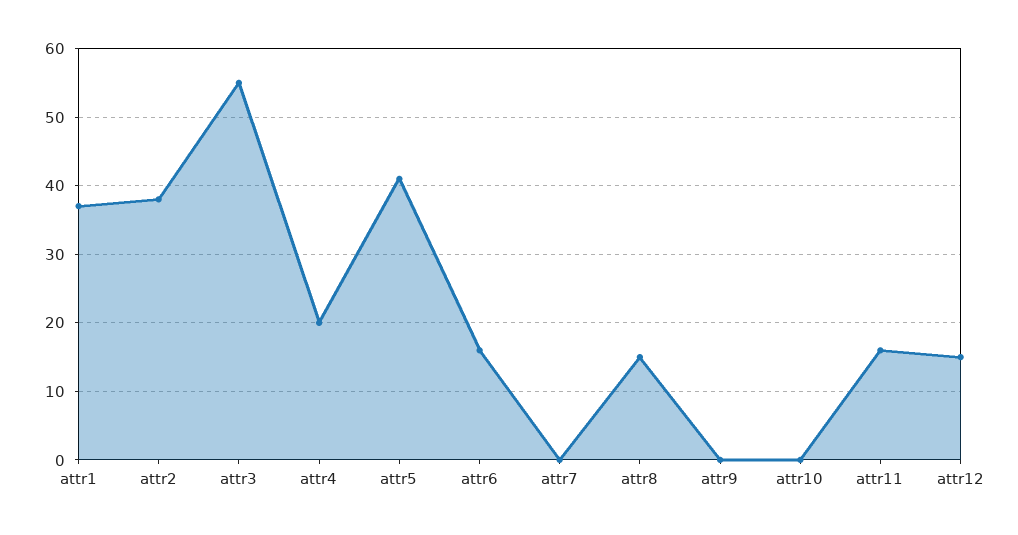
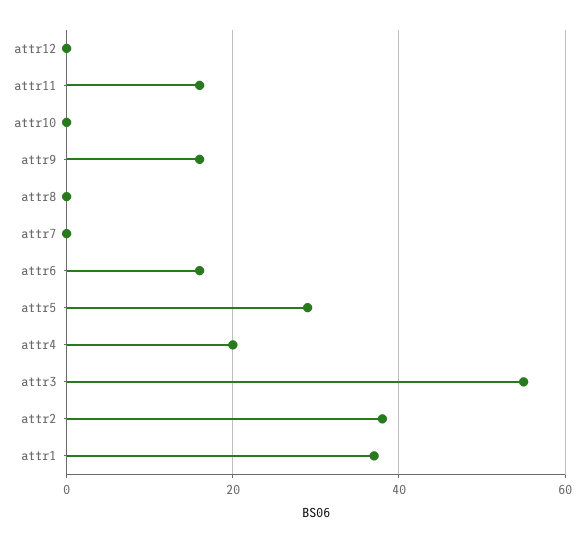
  {
    "attr1": 37,
    "attr2": 38,
    "attr3": 55,
    "attr4": 20,
-   "attr5": 41,
+   "attr5": 30,
    "attr6": 16,
    "attr7": 0,
-   "attr8": 15,
+   "attr8": 0,
-   "attr9": 0,
+   "attr9": 15,
    "attr10": 0,
    "attr11": 16,
-   "attr12": 15
+   "attr12": 0
  }

